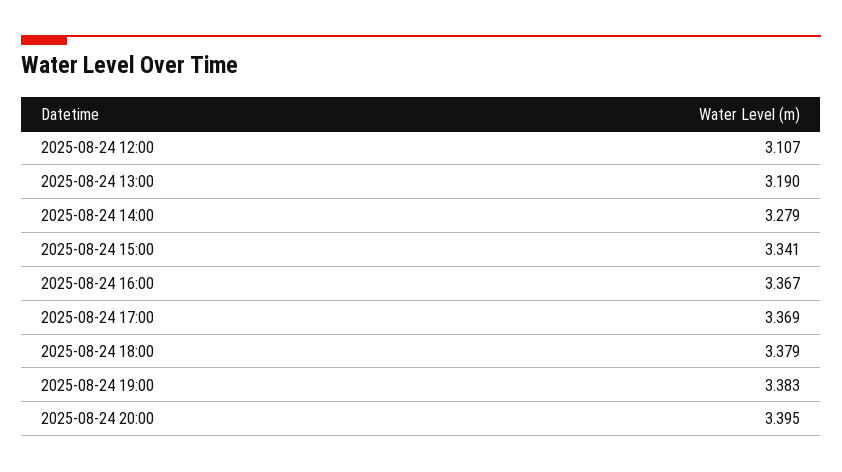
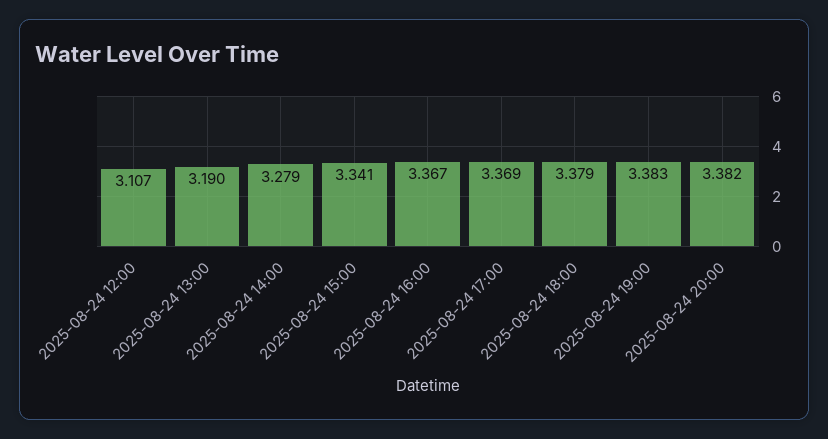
  {
    "2025-08-24 12:00": 3.107,
    "2025-08-24 13:00": 3.19,
    "2025-08-24 14:00": 3.279,
    "2025-08-24 15:00": 3.341,
    "2025-08-24 16:00": 3.367,
    "2025-08-24 17:00": 3.369,
    "2025-08-24 18:00": 3.379,
    "2025-08-24 19:00": 3.383,
-   "2025-08-24 20:00": 3.395
+   "2025-08-24 20:00": 3.382
  }

